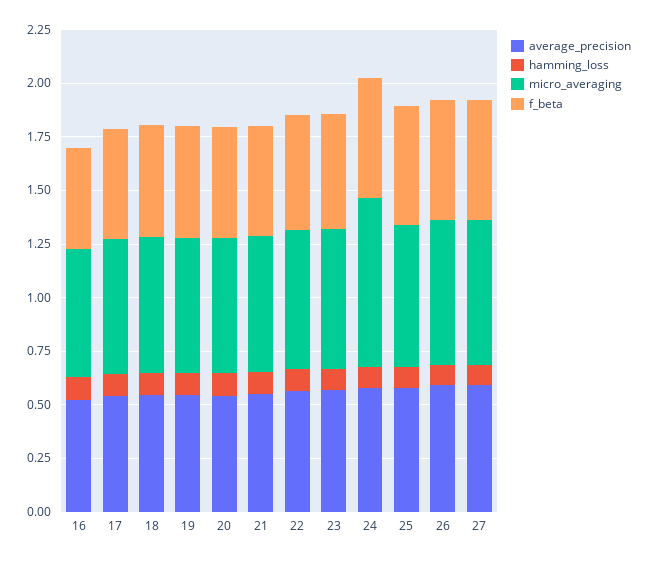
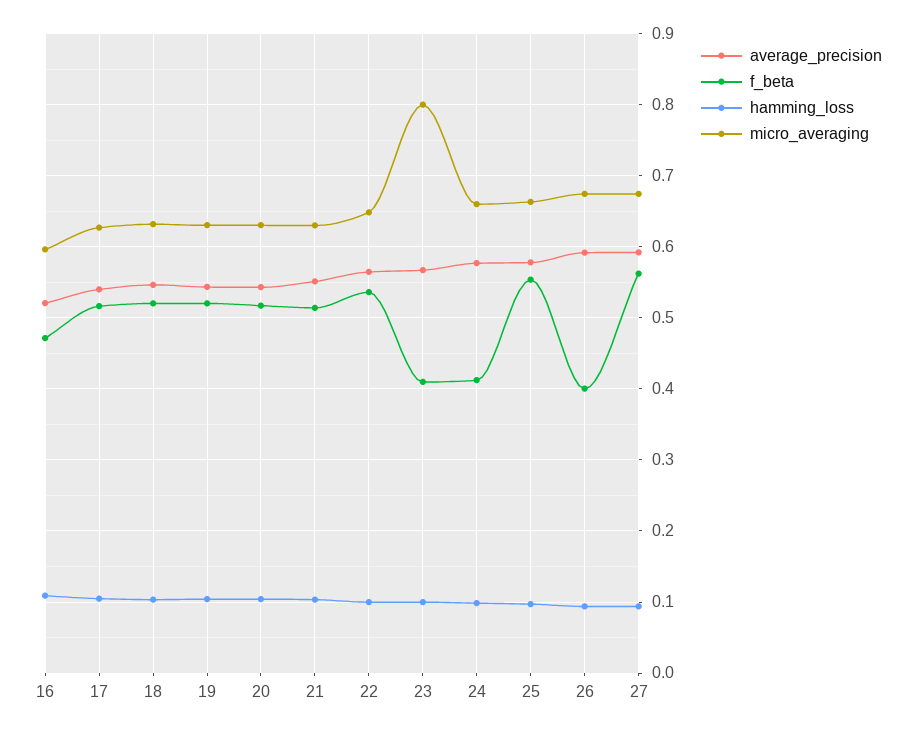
  {
    "average_precision": {
      "16": 0.52,
      "17": 0.54,
      "18": 0.55,
      "19": 0.54,
      "20": 0.54,
      "21": 0.55,
      "22": 0.56,
      "23": 0.57,
      "24": 0.58,
      "25": 0.58,
      "26": 0.59,
      "27": 0.59
    },
    "hamming_loss": {
      "16": 0.11,
      "17": 0.1,
      "18": 0.1,
      "19": 0.1,
      "20": 0.1,
      "21": 0.1,
      "22": 0.1,
      "23": 0.1,
      "24": 0.1,
      "25": 0.1,
      "26": 0.09,
      "27": 0.09
    },
    "micro_averaging": {
      "16": 0.6,
      "17": 0.63,
      "18": 0.63,
      "19": 0.63,
      "20": 0.63,
      "21": 0.63,
      "22": 0.65,
-     "23": 0.65,
+     "23": 0.8,
-     "24": 0.8,
+     "24": 0.66,
      "25": 0.66,
      "26": 0.67,
      "27": 0.67
    },
    "f_beta": {
      "16": 0.47,
      "17": 0.52,
      "18": 0.52,
      "19": 0.52,
      "20": 0.52,
      "21": 0.51,
      "22": 0.54,
-     "23": 0.55,
+     "23": 0.41,
-     "24": 0.55,
+     "24": 0.41,
      "25": 0.55,
-     "26": 0.55,
+     "26": 0.4,
      "27": 0.56
    }
  }

